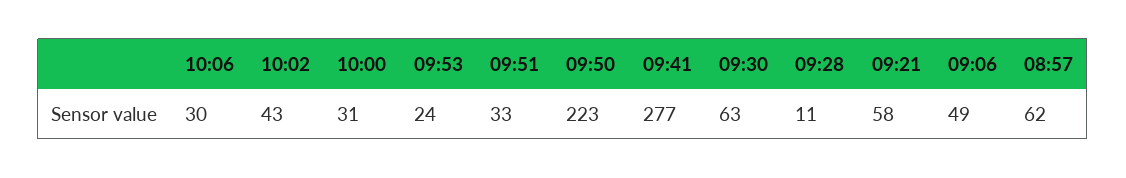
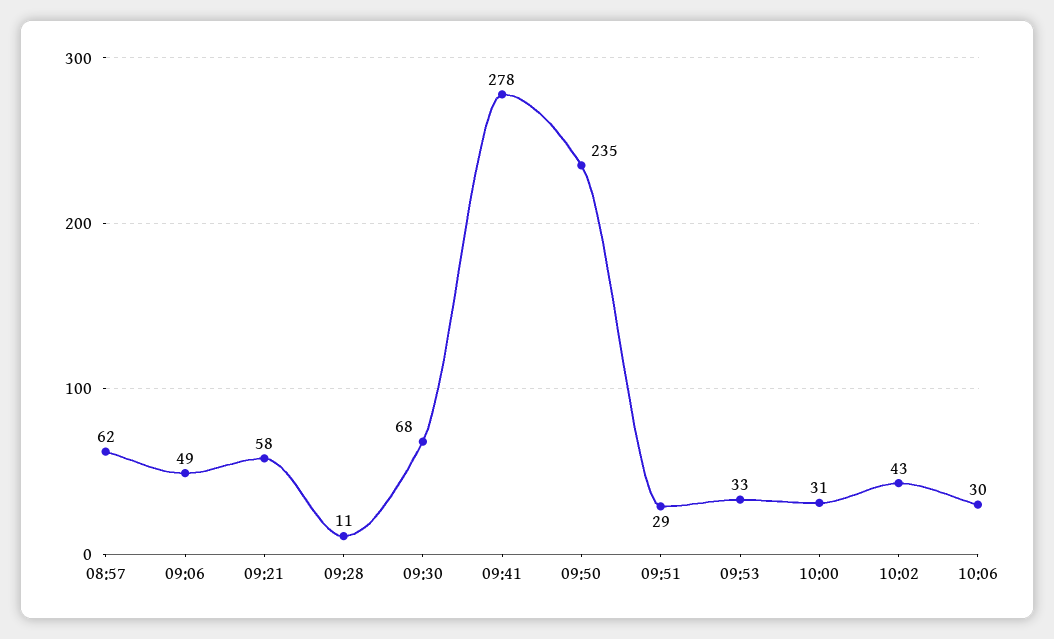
  {
    "10:06": 30,
    "10:02": 43,
    "10:00": 31,
-   "09:53": 24,
+   "09:53": 33,
-   "09:51": 33,
+   "09:51": 29,
-   "09:50": 223,
+   "09:50": 235,
-   "09:41": 277,
+   "09:41": 278,
-   "09:30": 63,
+   "09:30": 68,
    "09:28": 11,
    "09:21": 58,
    "09:06": 49,
    "08:57": 62
  }

